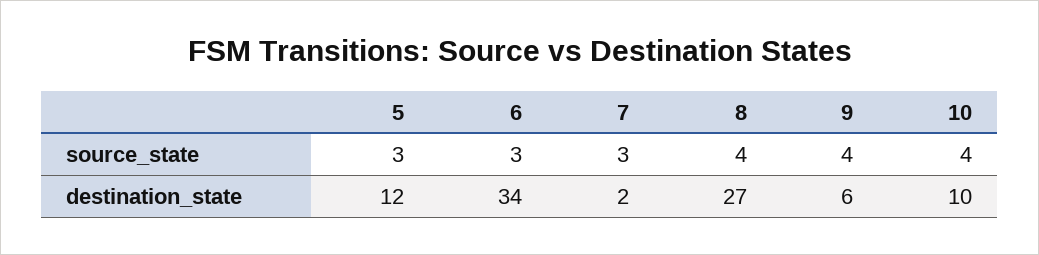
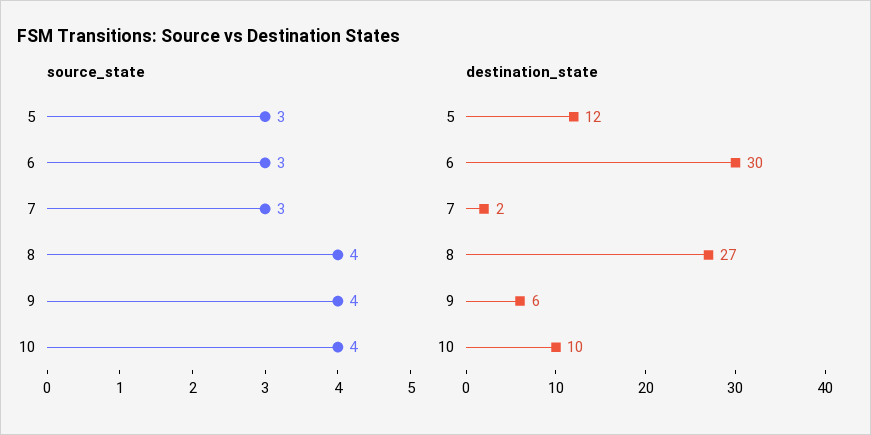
  {
    "source_state": {
      "5": 3,
      "6": 3,
      "7": 3,
      "8": 4,
      "9": 4,
      "10": 4
    },
    "destination_state": {
      "5": 12,
-     "6": 34,
+     "6": 30,
      "7": 2,
      "8": 27,
      "9": 6,
      "10": 10
    }
  }

